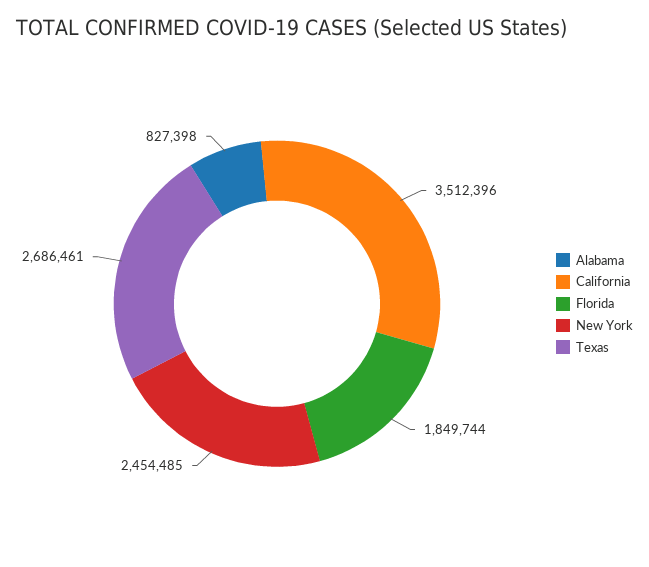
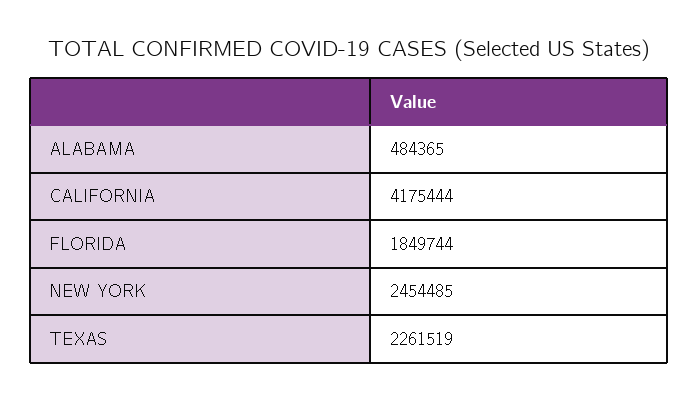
  {
-   "Alabama": 827398,
+   "Alabama": 484365,
-   "California": 3512396,
+   "California": 4175444,
    "Florida": 1849744,
    "New York": 2454485,
-   "Texas": 2686461
+   "Texas": 2261519
  }

